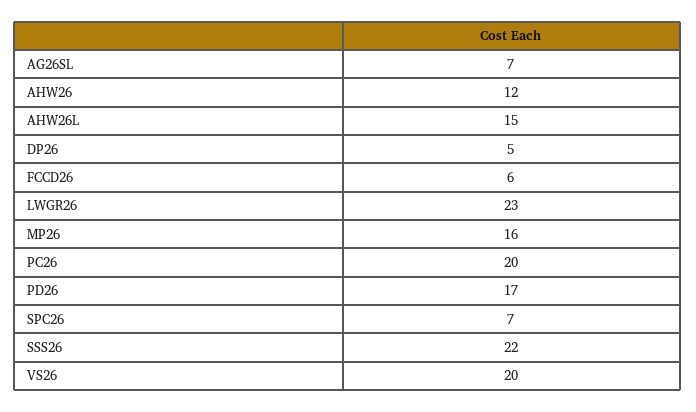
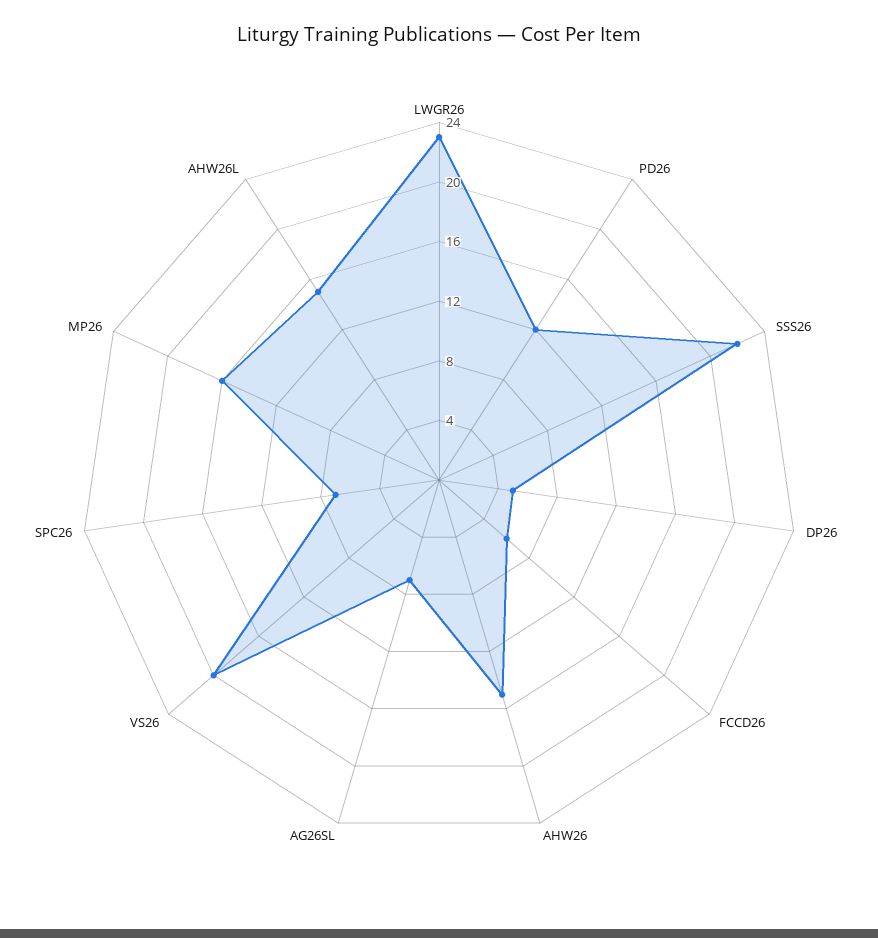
  {
    "AG26SL": 7,
-   "AHW26": 12,
+   "AHW26": 15,
    "AHW26L": 15,
    "DP26": 5,
    "FCCD26": 6,
    "LWGR26": 23,
    "MP26": 16,
-   "PC26": 20,
-   "PD26": 17,
+   "PD26": 12,
    "SPC26": 7,
    "SSS26": 22,
    "VS26": 20
  }

